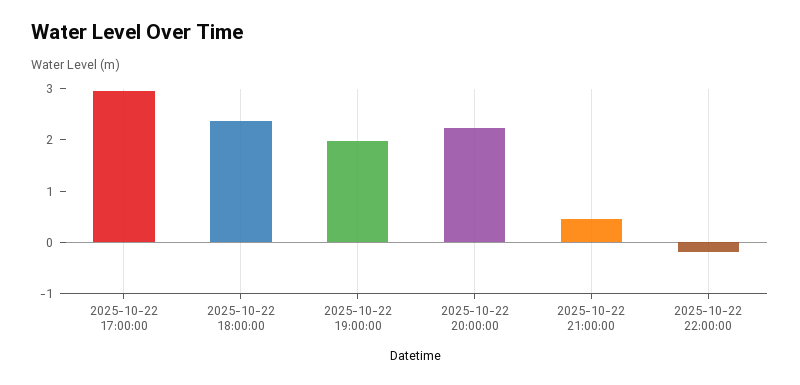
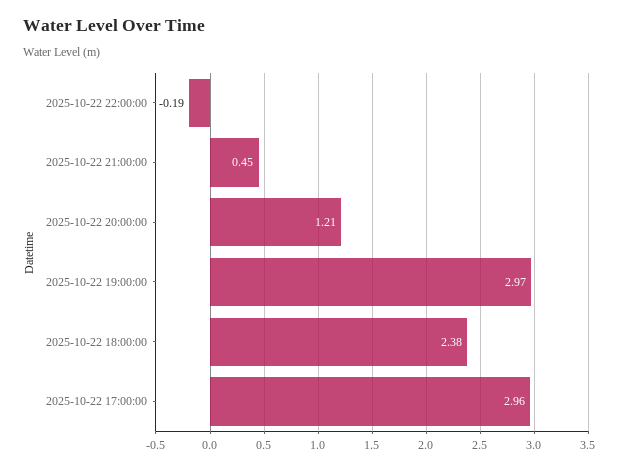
  {
    "2025-10-22 17:00:00": 2.96,
    "2025-10-22 18:00:00": 2.38,
-   "2025-10-22 19:00:00": 2,
+   "2025-10-22 19:00:00": 2.97,
-   "2025-10-22 20:00:00": 2.2,
+   "2025-10-22 20:00:00": 1.21,
    "2025-10-22 21:00:00": 0.45,
    "2025-10-22 22:00:00": -0.19
  }

